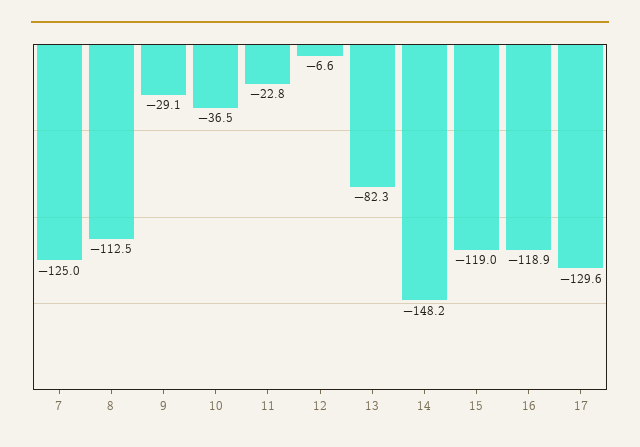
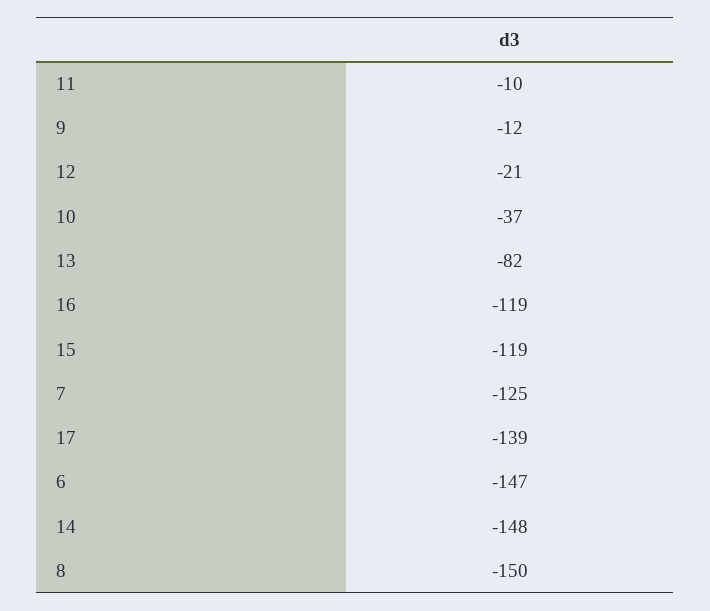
  {
    "7": -125,
-   "8": -112.5,
+   "8": -150,
-   "9": -29.1,
+   "9": -12,
    "10": -36.5,
-   "11": -22.8,
+   "11": -10,
-   "12": -6.6,
+   "12": -21,
    "13": -82.3,
    "14": -148.2,
    "15": -119,
    "16": -118.9,
-   "17": -129.6
+   "17": -139,
+   "6": -147
  }

